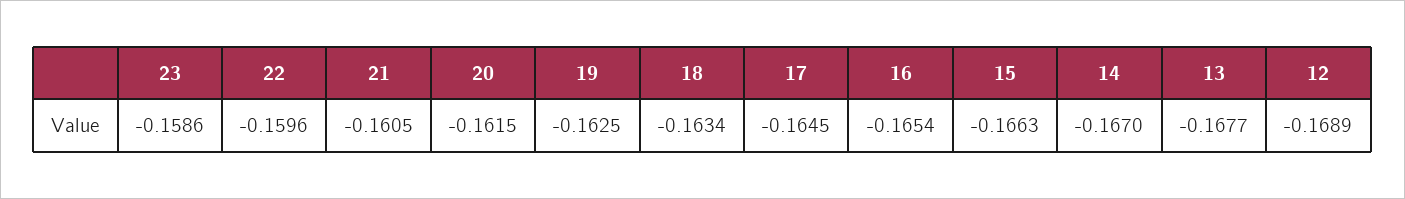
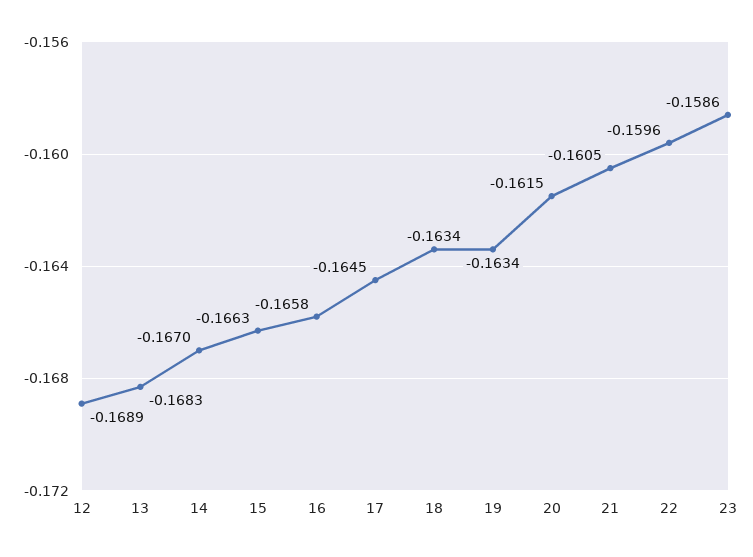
  {
    "23": -0.1586,
    "22": -0.1596,
    "21": -0.1605,
    "20": -0.1615,
-   "19": -0.1625,
+   "19": -0.1634,
    "18": -0.1634,
    "17": -0.1645,
-   "16": -0.1654,
+   "16": -0.1658,
    "15": -0.1663,
    "14": -0.167,
-   "13": -0.1677,
+   "13": -0.1683,
    "12": -0.1689
  }

